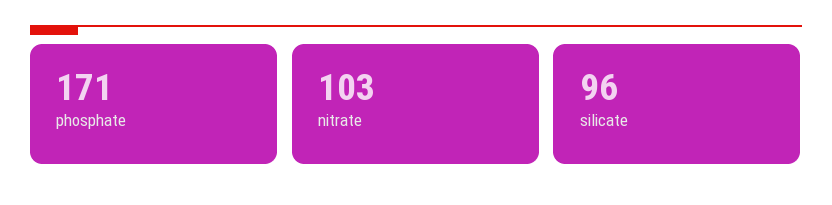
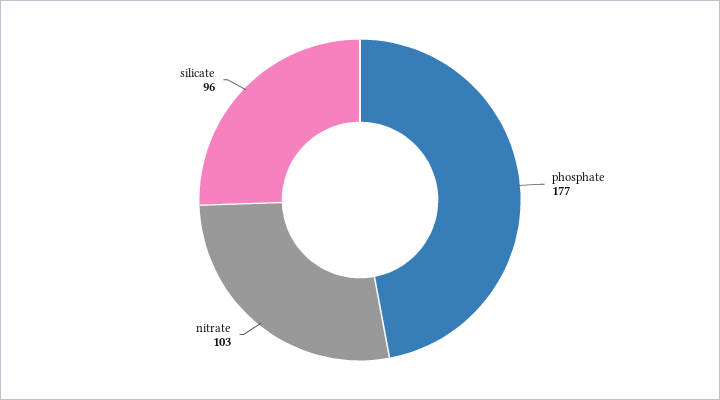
  {
-   "phosphate": 171,
+   "phosphate": 177,
    "nitrate": 103,
    "silicate": 96
  }

